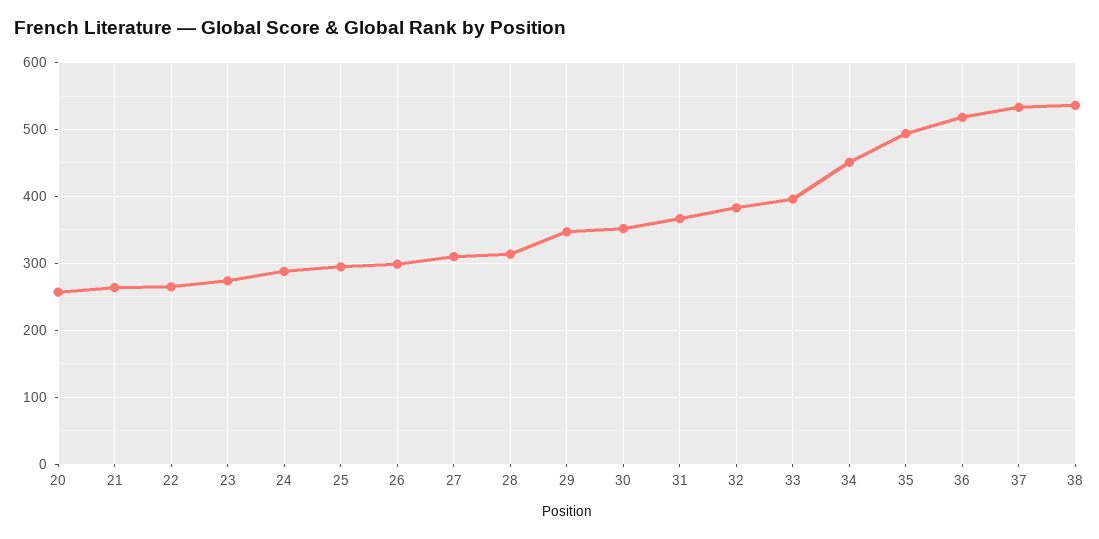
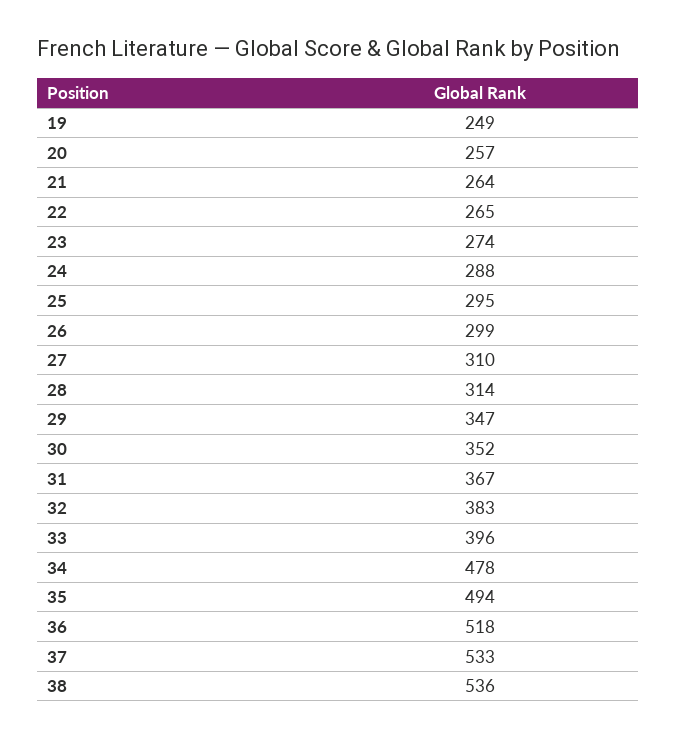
  {
    "20": 257,
    "21": 264,
    "22": 265,
    "23": 274,
    "24": 288,
    "25": 295,
    "26": 299,
    "27": 310,
    "28": 314,
    "29": 347,
    "30": 352,
    "31": 367,
    "32": 383,
    "33": 396,
-   "34": 450,
+   "34": 478,
    "35": 494,
    "36": 518,
    "37": 533,
-   "38": 536
+   "38": 536,
+   "19": 249
  }

